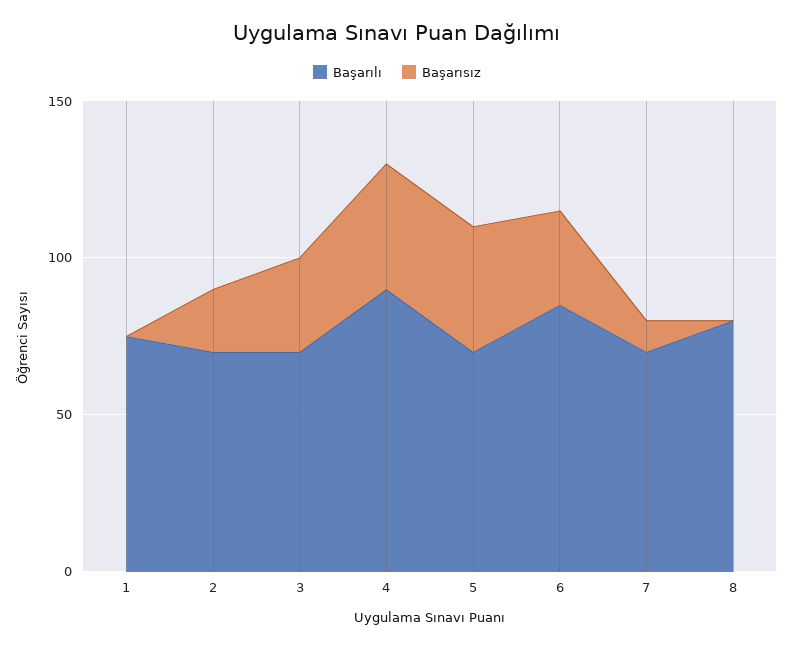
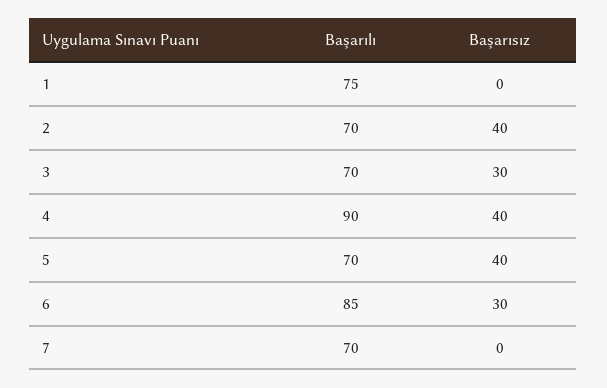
  {
    "Başarılı": {
      "1": 75,
      "2": 70,
      "3": 70,
      "4": 90,
      "5": 70,
      "6": 85,
-     "7": 70,
+     "7": 70
-     "8": 80
    },
    "Başarısız": {
      "1": 0,
-     "2": 20,
+     "2": 40,
      "3": 30,
      "4": 40,
      "5": 40,
      "6": 30,
-     "7": 10,
+     "7": 0
-     "8": 0
    }
  }

